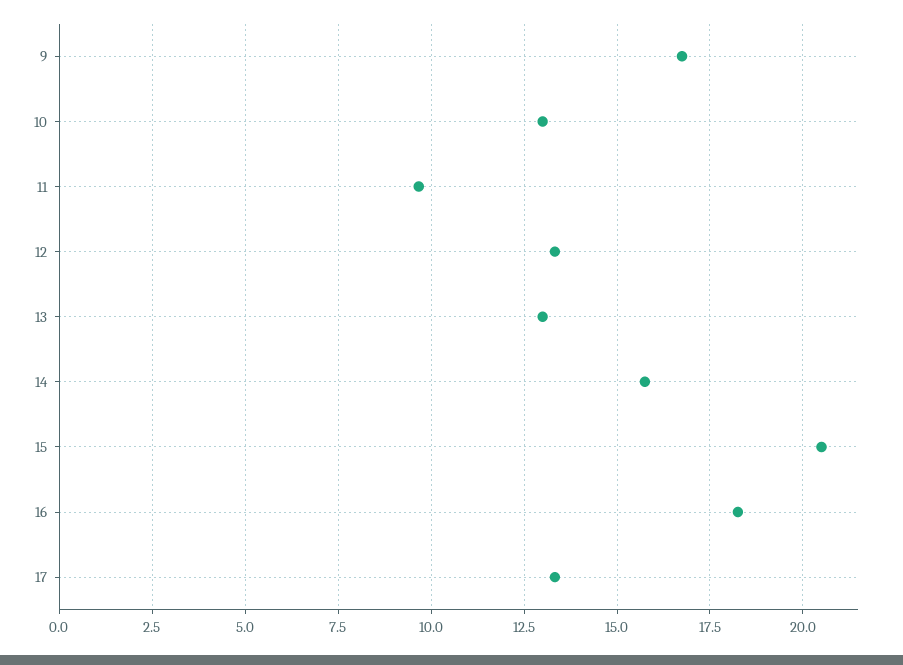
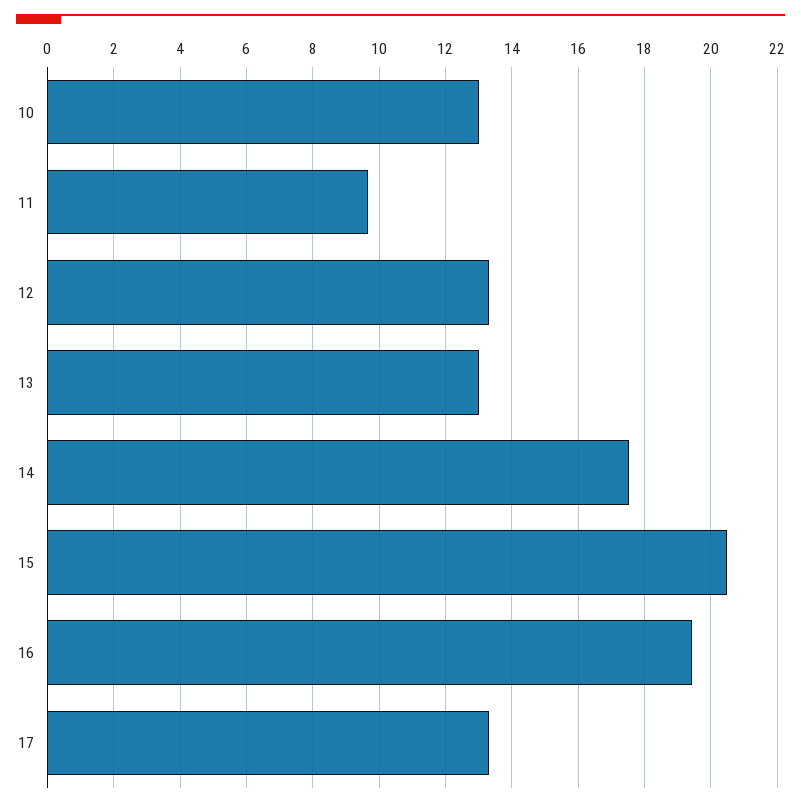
  {
-   "9": 16.75,
    "10": 13,
    "11": 9.6,
    "12": 13.4,
    "13": 13,
-   "14": 15.75,
+   "14": 17.6,
    "15": 20.6,
-   "16": 18.25,
+   "16": 19.4,
    "17": 13.4
  }

